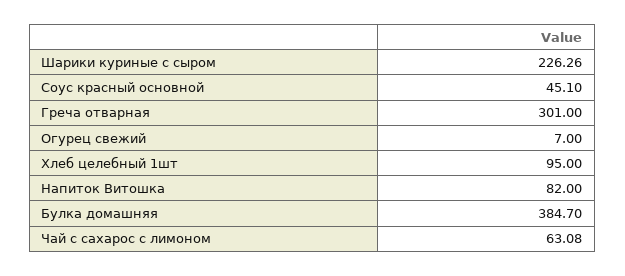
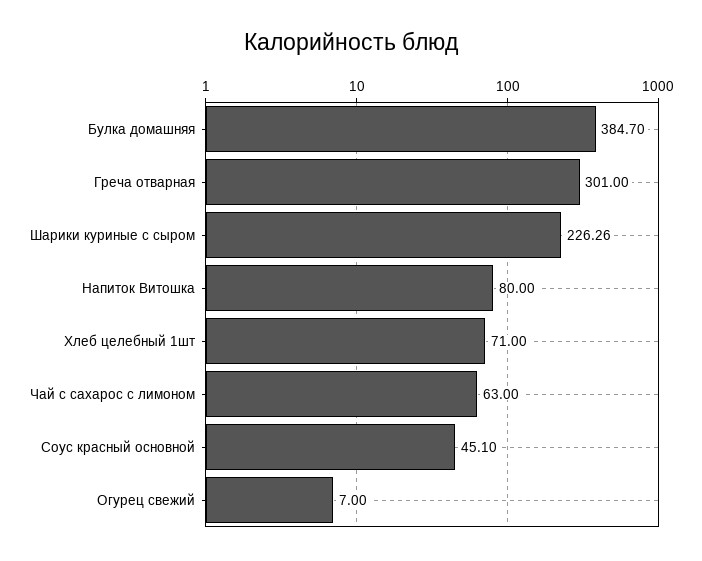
  {
    "Шарики куриные с сыром": 226.26,
    "Соус красный основной": 45.1,
    "Греча отварная": 301,
    "Огурец свежий": 7,
-   "Хлеб целебный 1шт": 95,
+   "Хлеб целебный 1шт": 71,
-   "Напиток Витошка": 82,
+   "Напиток Витошка": 80,
    "Булка домашняя": 384.7,
-   "Чай с сахарос с лимоном": 63.08
+   "Чай с сахарос с лимоном": 63
  }

